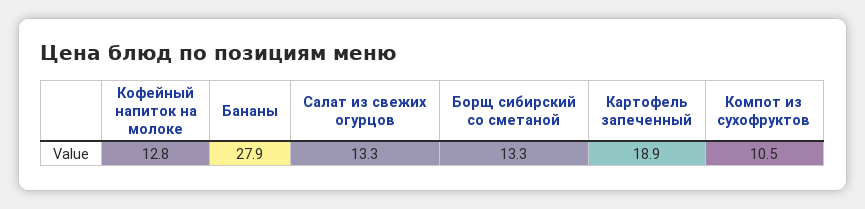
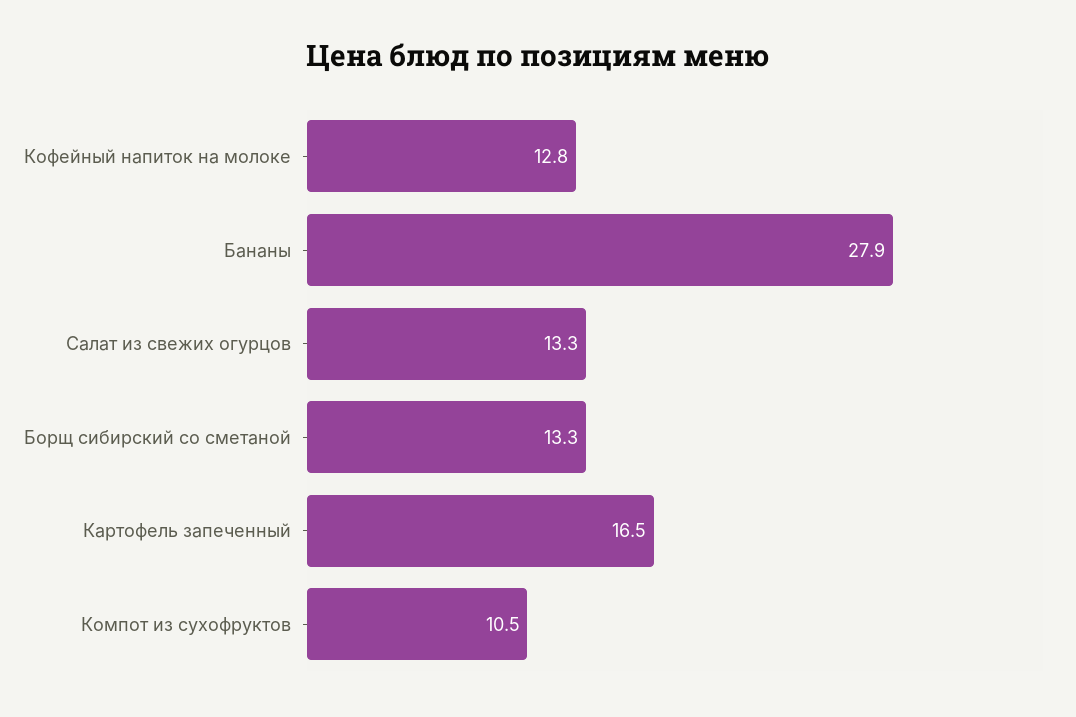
  {
    "Кофейный напиток на молоке": 12.8,
    "Бананы": 27.9,
    "Салат из свежих огурцов": 13.3,
    "Борщ сибирский со сметаной": 13.3,
-   "Картофель запеченный": 18.9,
+   "Картофель запеченный": 16.5,
    "Компот из сухофруктов": 10.5
  }

